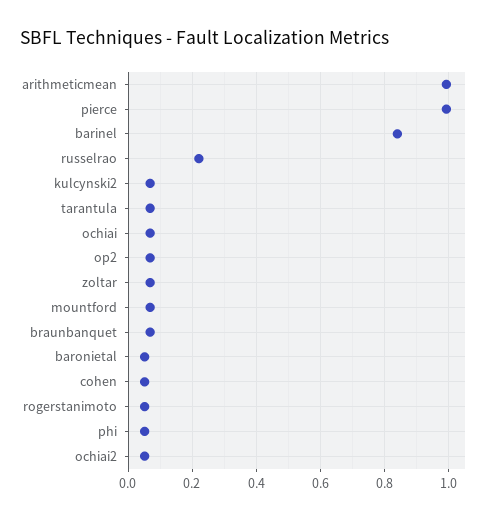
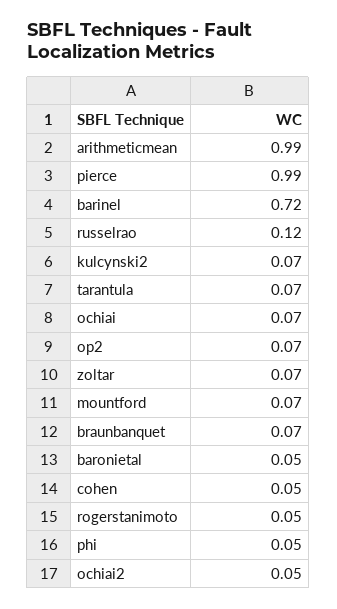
  {
    "arithmeticmean": 0.99,
    "pierce": 0.99,
-   "barinel": 0.84,
+   "barinel": 0.72,
-   "russelrao": 0.22,
+   "russelrao": 0.12,
    "kulcynski2": 0.07,
    "tarantula": 0.07,
    "ochiai": 0.07,
    "op2": 0.07,
    "zoltar": 0.07,
    "mountford": 0.07,
    "braunbanquet": 0.07,
    "baronietal": 0.05,
    "cohen": 0.05,
    "rogerstanimoto": 0.05,
    "phi": 0.05,
    "ochiai2": 0.05
  }

